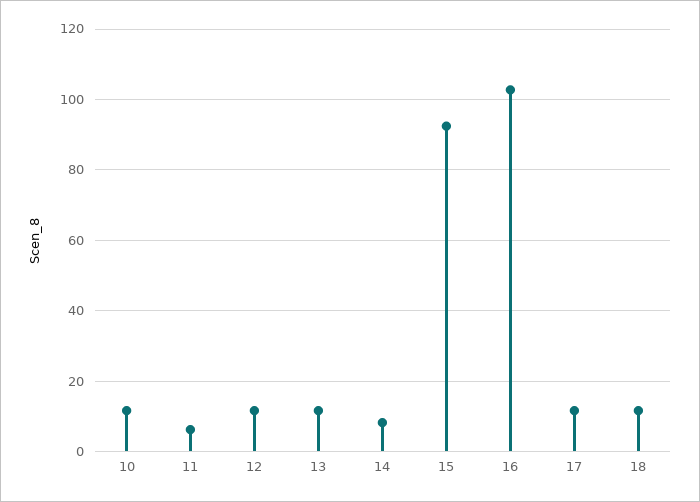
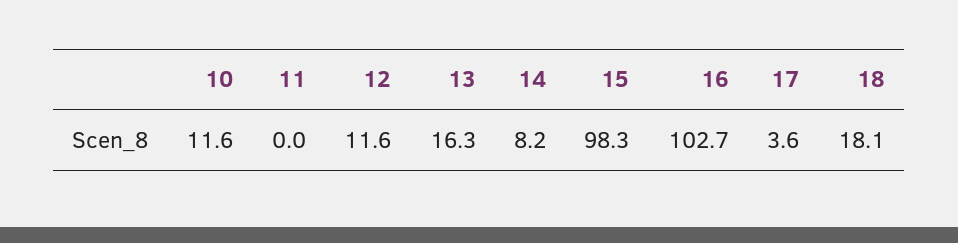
  {
    "10": 11.6,
-   "11": 6,
+   "11": 0,
    "12": 11.6,
-   "13": 12,
+   "13": 16.3,
    "14": 8.2,
-   "15": 92,
+   "15": 98.3,
    "16": 102.7,
-   "17": 12,
+   "17": 3.6,
-   "18": 12
+   "18": 18.1
  }

